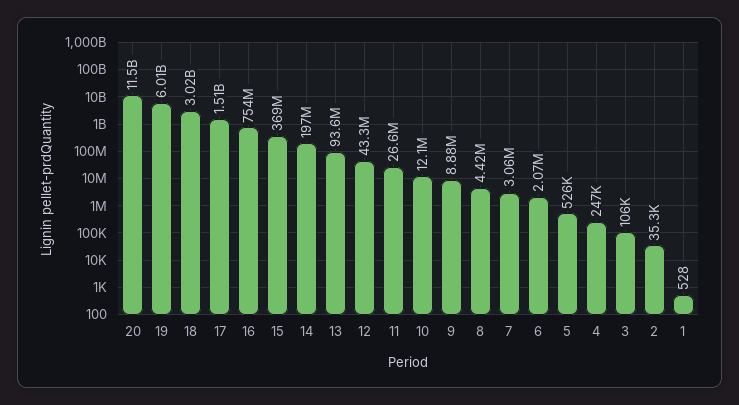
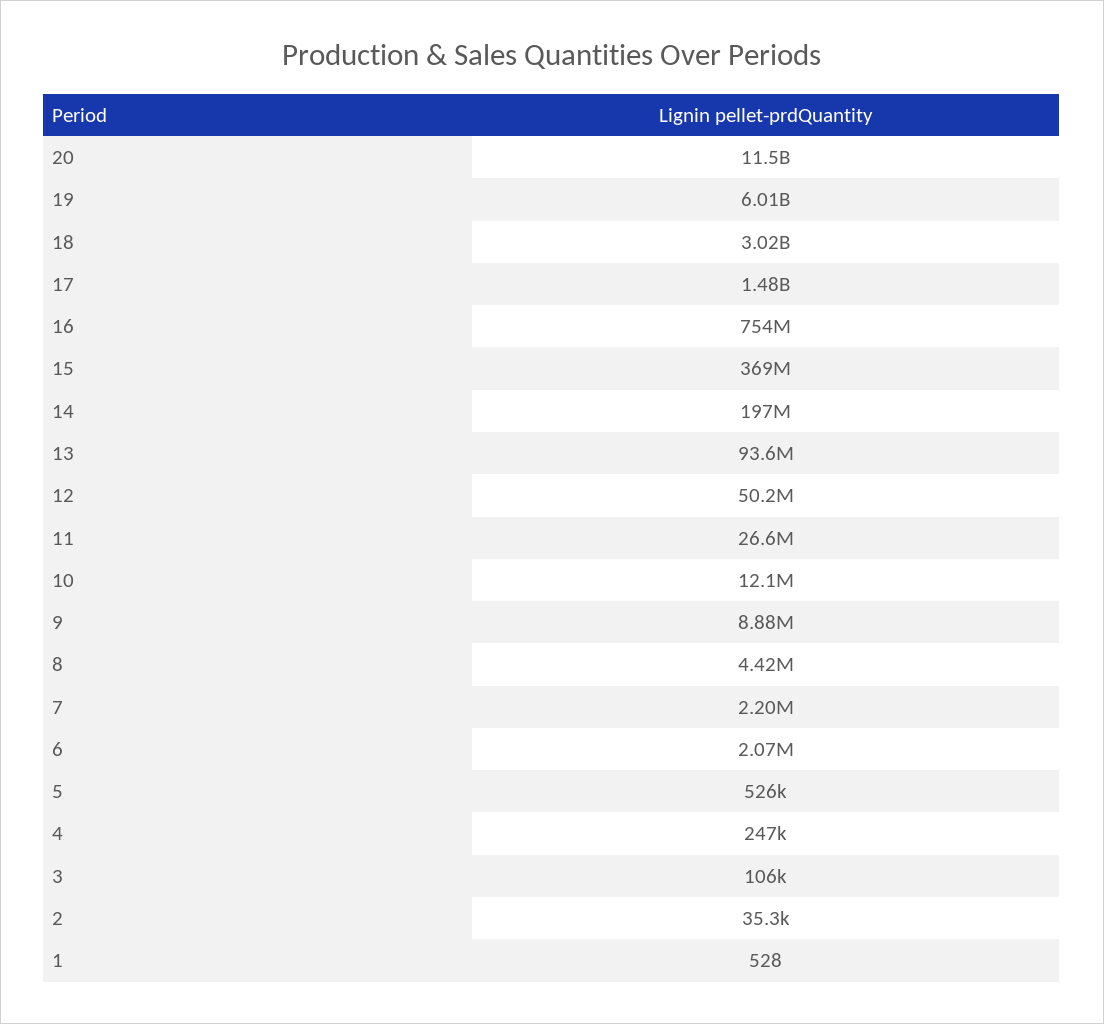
  {
    "20": 11500000000,
    "19": 6010000000,
    "18": 3020000000,
-   "17": 1510000000,
+   "17": 1480000000,
    "16": 754000000,
    "15": 369000000,
    "14": 197000000,
    "13": 93600000,
-   "12": 43300000,
+   "12": 50200000,
    "11": 26600000,
    "10": 12100000,
    "9": 8880000,
    "8": 4420000,
-   "7": 3060000,
+   "7": 2200000,
    "6": 2070000,
    "5": 526000,
    "4": 247000,
    "3": 106000,
    "2": 35300,
    "1": 528
  }

